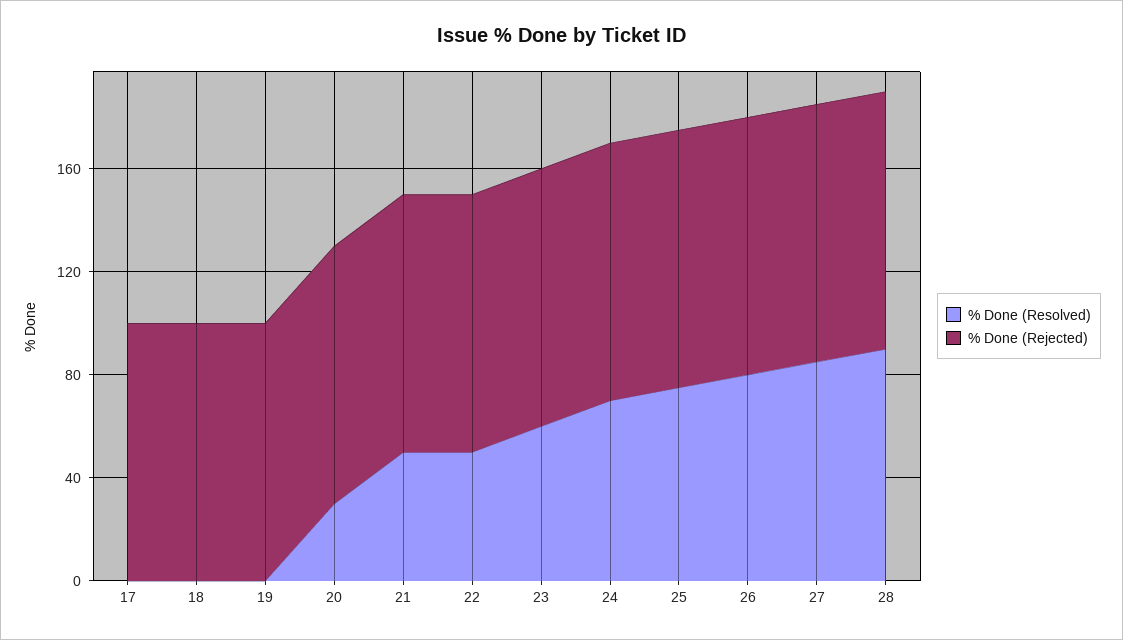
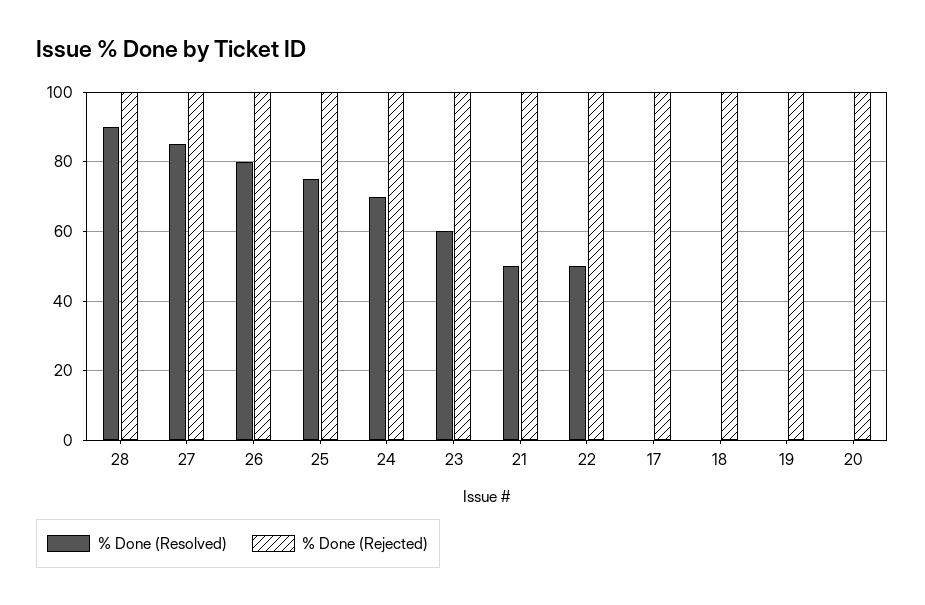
  {
    "% Done (Resolved)": {
      "17": 0,
      "18": 0,
      "19": 0,
-     "20": 30,
+     "20": 0,
      "21": 50,
      "22": 50,
      "23": 60,
      "24": 70,
      "25": 75,
      "26": 80,
      "27": 85,
      "28": 90
    },
    "% Done (Rejected)": {
      "17": 100,
      "18": 100,
      "19": 100,
      "20": 100,
      "21": 100,
      "22": 100,
      "23": 100,
      "24": 100,
      "25": 100,
      "26": 100,
      "27": 100,
      "28": 100
    }
  }

